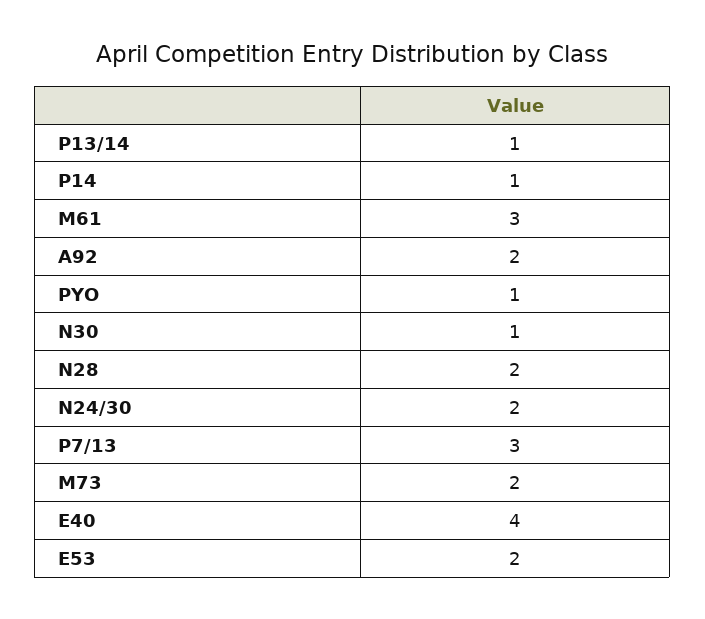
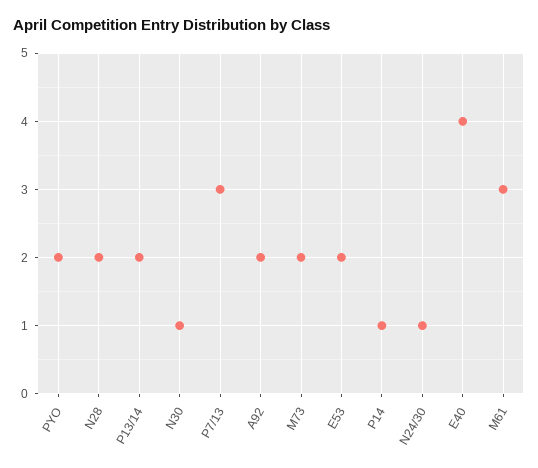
  {
-   "P13/14": 1,
+   "P13/14": 2,
    "P14": 1,
    "M61": 3,
    "A92": 2,
-   "PYO": 1,
+   "PYO": 2,
    "N30": 1,
    "N28": 2,
-   "N24/30": 2,
+   "N24/30": 1,
    "P7/13": 3,
    "M73": 2,
    "E40": 4,
    "E53": 2
  }

